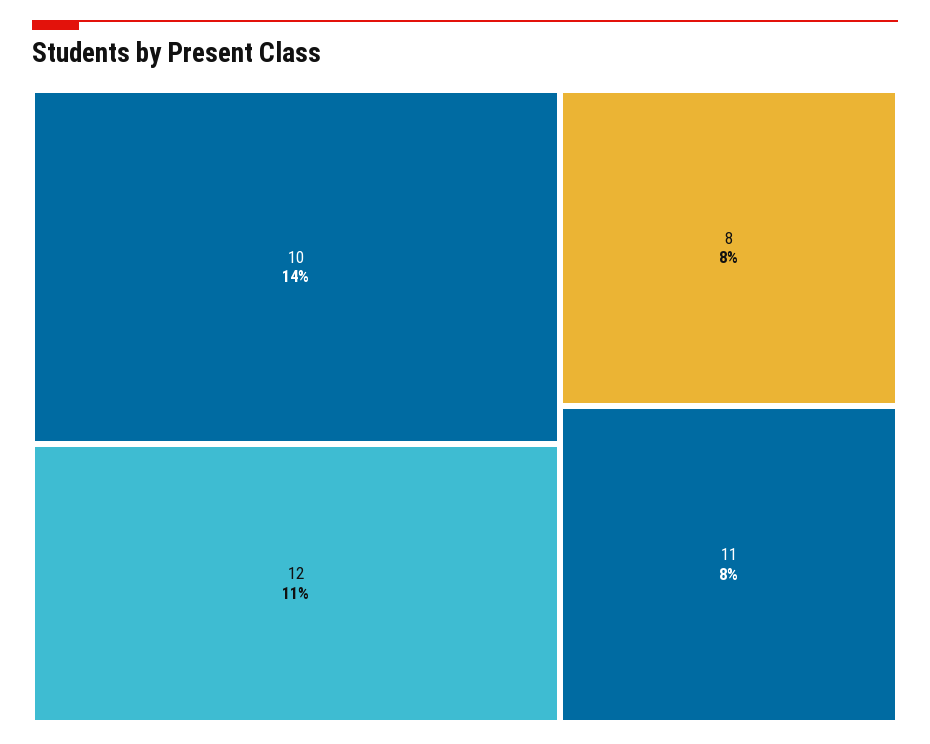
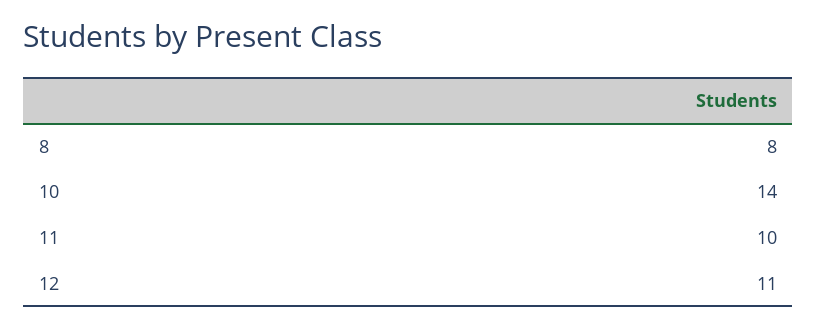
  {
    "10": 14,
    "12": 11,
    "8": 8,
-   "11": 8
+   "11": 10
  }

